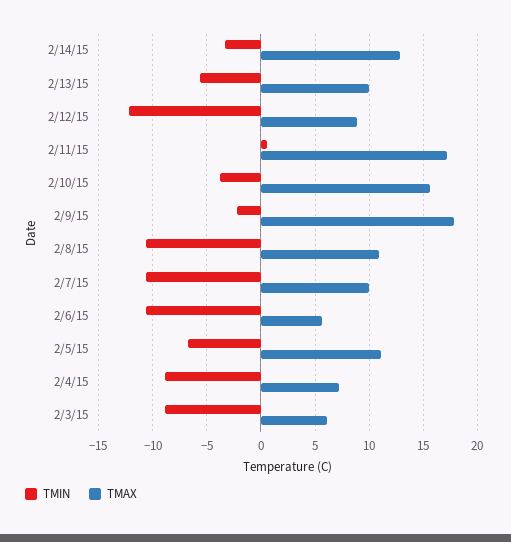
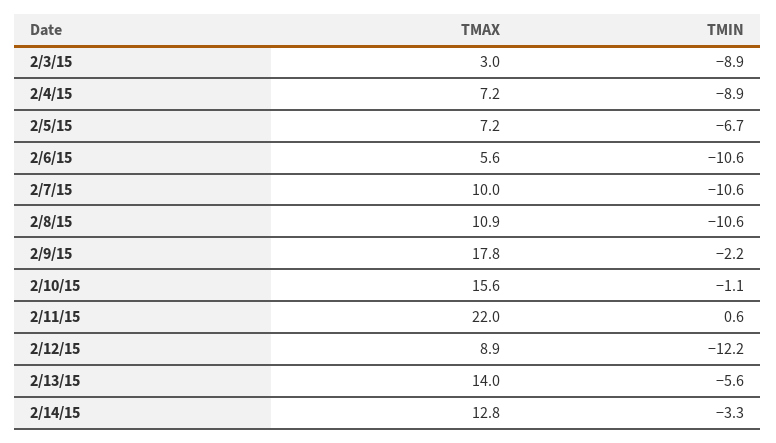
  {
    "TMIN": {
      "2/14/15": -3.3,
      "2/13/15": -5.6,
      "2/12/15": -12.2,
      "2/11/15": 0.6,
-     "2/10/15": -4,
+     "2/10/15": -1.1,
      "2/9/15": -2.2,
      "2/8/15": -10.6,
      "2/7/15": -10.6,
      "2/6/15": -10.6,
      "2/5/15": -6.7,
      "2/4/15": -8.9,
      "2/3/15": -8.9
    },
    "TMAX": {
      "2/14/15": 12.8,
-     "2/13/15": 10,
+     "2/13/15": 14,
      "2/12/15": 8.9,
-     "2/11/15": 17,
+     "2/11/15": 22,
      "2/10/15": 15.6,
      "2/9/15": 17.8,
      "2/8/15": 10.9,
      "2/7/15": 10,
      "2/6/15": 5.6,
-     "2/5/15": 11,
+     "2/5/15": 7.2,
      "2/4/15": 7.2,
-     "2/3/15": 6
+     "2/3/15": 3
    }
  }

